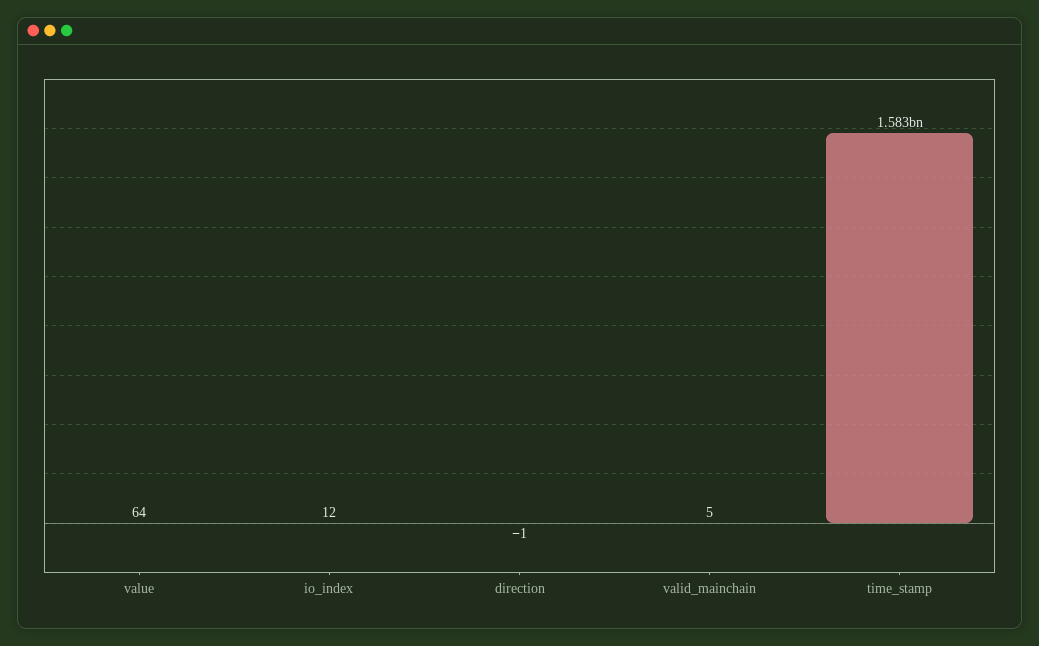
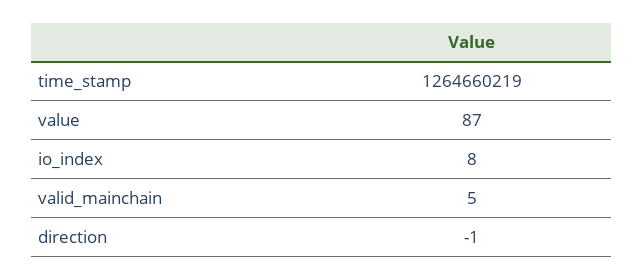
  {
-   "value": 64,
+   "value": 87,
-   "io_index": 12,
+   "io_index": 8,
    "direction": -1,
    "valid_mainchain": 5,
-   "time_stamp": 1583000000
+   "time_stamp": 1264660219
  }

